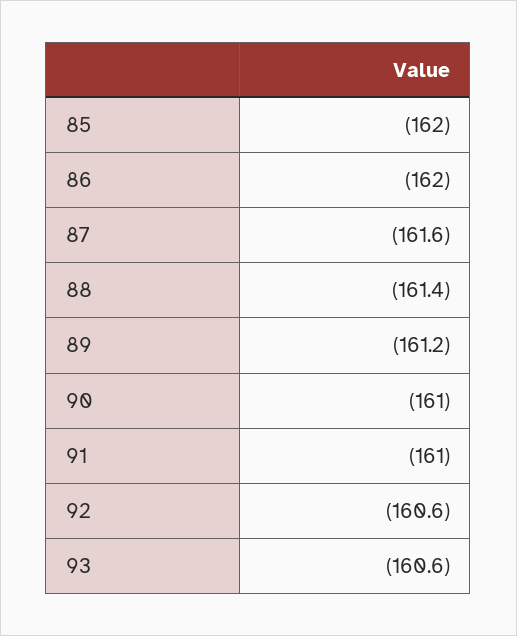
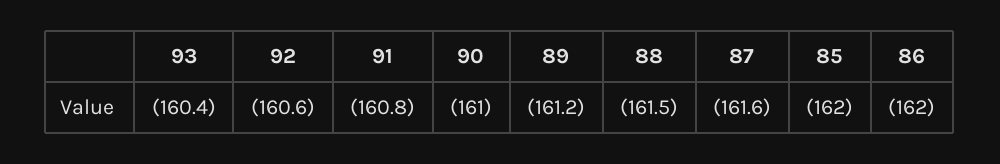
  {
    "85": -162,
    "86": -162,
    "87": -161.6,
-   "88": -161.4,
+   "88": -161.5,
    "89": -161.2,
    "90": -161,
-   "91": -161,
+   "91": -160.8,
    "92": -160.6,
-   "93": -160.6
+   "93": -160.4
  }

